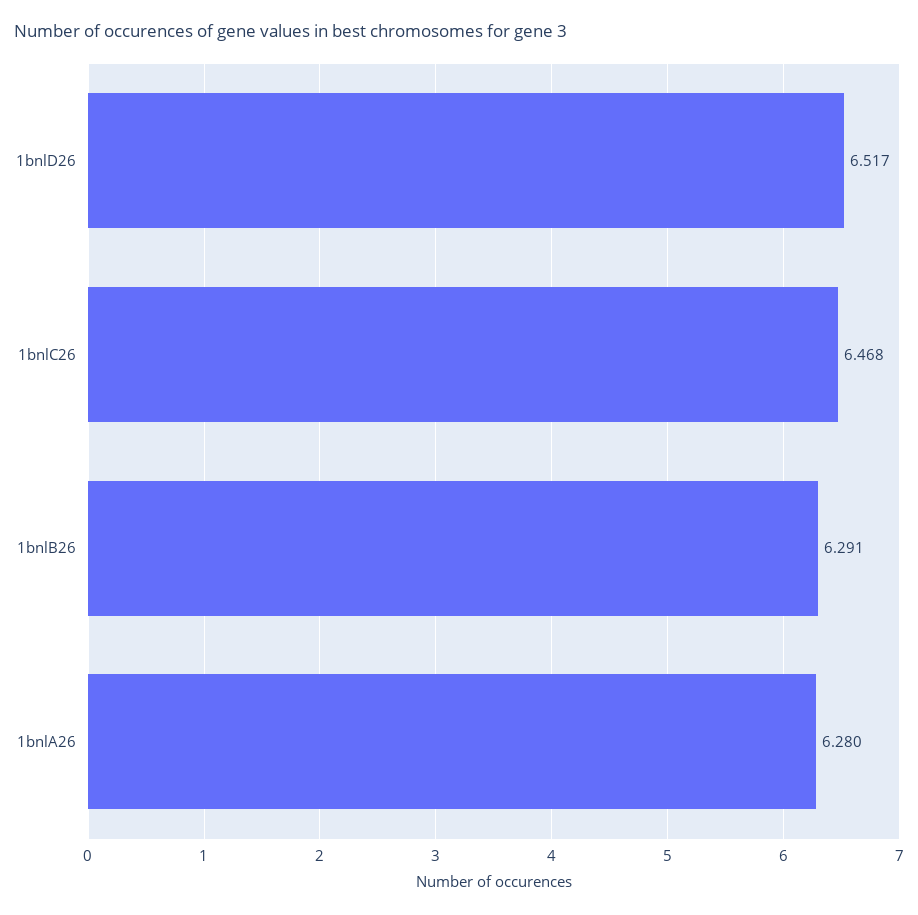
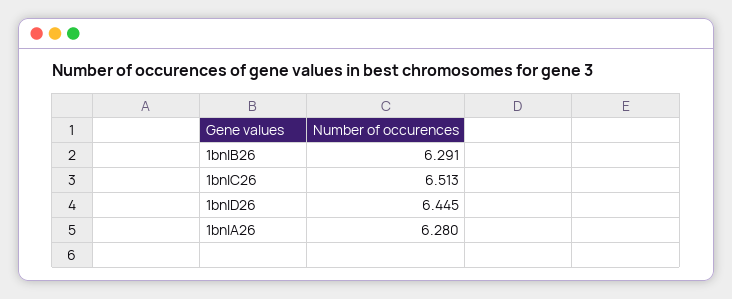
  {
-   "1bnlD26": 6.517,
+   "1bnlD26": 6.445,
-   "1bnlC26": 6.468,
+   "1bnlC26": 6.513,
    "1bnlB26": 6.291,
    "1bnlA26": 6.28
  }

